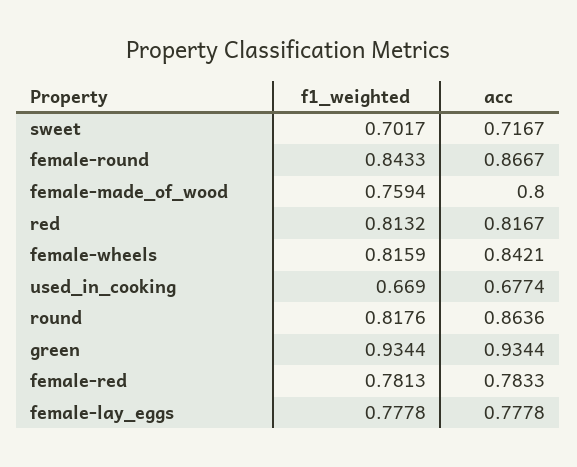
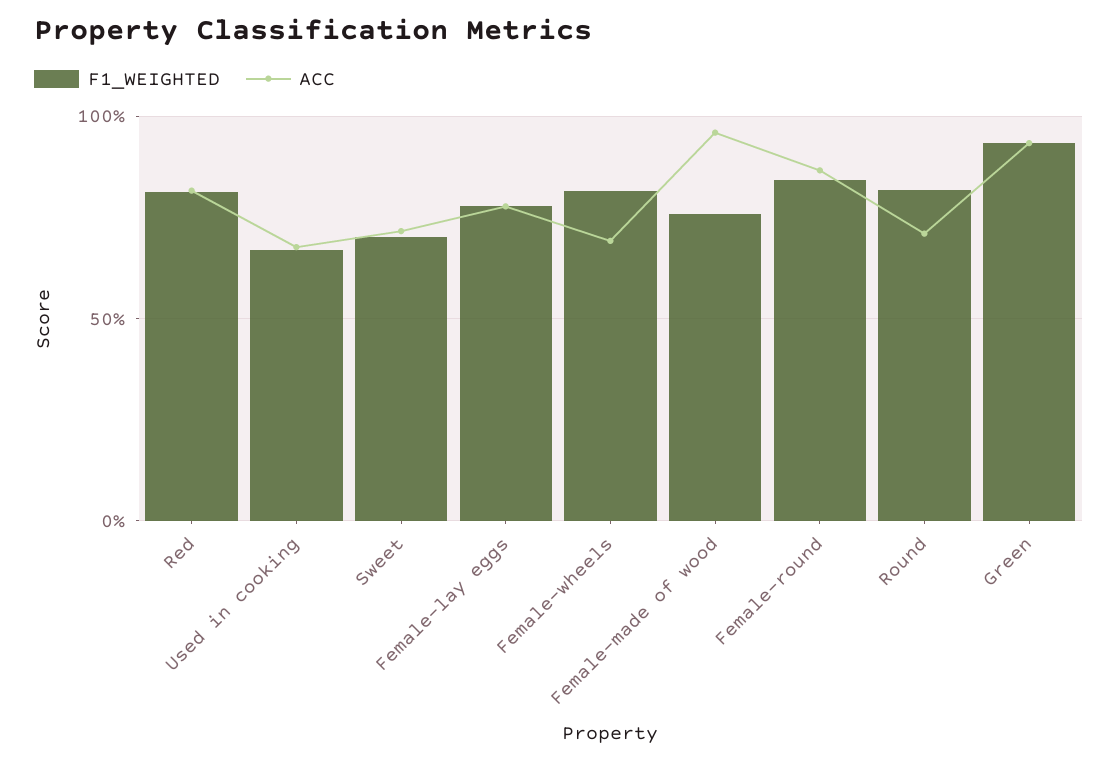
  {
    "f1_weighted": {
      "sweet": 0.7017,
      "female-round": 0.8433,
      "female-made_of_wood": 0.7594,
      "red": 0.8132,
      "female-wheels": 0.8159,
      "used_in_cooking": 0.669,
      "round": 0.8176,
      "green": 0.9344,
-     "female-red": 0.7813,
      "female-lay_eggs": 0.7778
    },
    "acc": {
      "sweet": 0.7167,
      "female-round": 0.8667,
-     "female-made_of_wood": 0.8,
+     "female-made_of_wood": 0.95,
      "red": 0.8167,
-     "female-wheels": 0.8421,
+     "female-wheels": 0.7,
      "used_in_cooking": 0.6774,
-     "round": 0.8636,
+     "round": 0.7,
      "green": 0.9344,
-     "female-red": 0.7833,
      "female-lay_eggs": 0.7778
    }
  }

